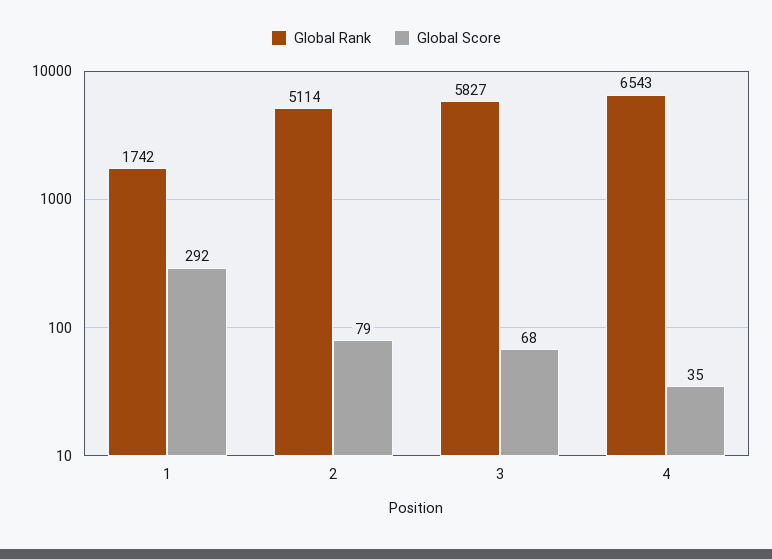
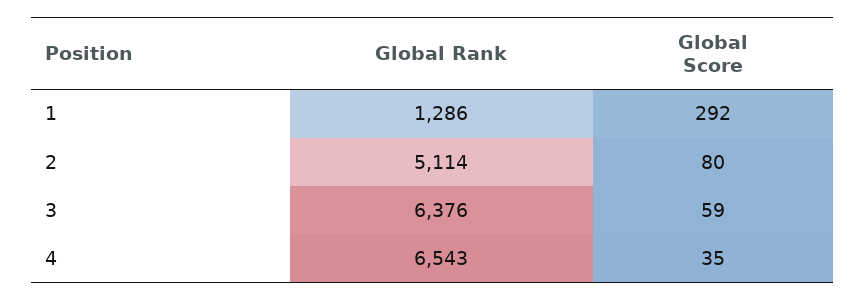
  {
    "Global Rank": {
-     "1": 1742,
+     "1": 1286,
      "2": 5114,
-     "3": 5827,
+     "3": 6376,
      "4": 6543
    },
    "Global Score": {
      "1": 292,
-     "2": 79,
+     "2": 80,
-     "3": 68,
+     "3": 59,
      "4": 35
    }
  }

